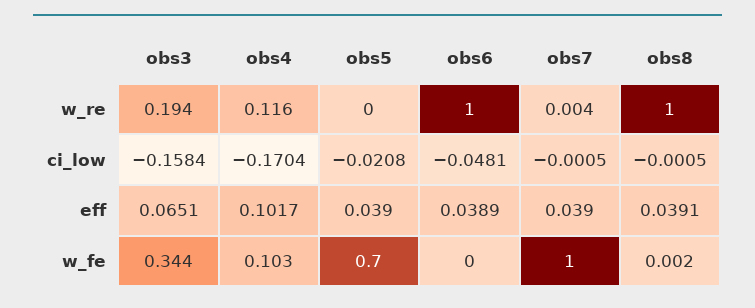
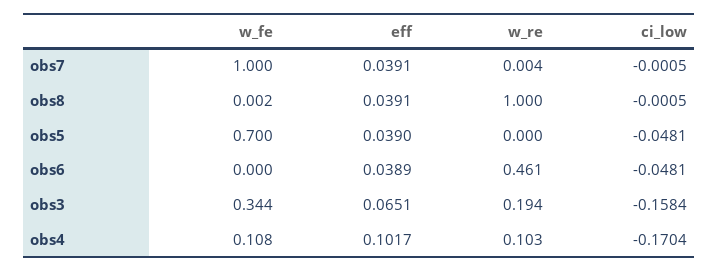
  {
    "obs3": {
      "w_re": 0.194,
      "ci_low": -0.1584,
      "eff": 0.0651,
      "w_fe": 0.344
    },
    "obs4": {
-     "w_re": 0.116,
+     "w_re": 0.103,
      "ci_low": -0.1704,
      "eff": 0.1017,
-     "w_fe": 0.103
+     "w_fe": 0.108
    },
    "obs5": {
      "w_re": 0,
-     "ci_low": -0.0208,
+     "ci_low": -0.0481,
      "eff": 0.039,
      "w_fe": 0.7
    },
    "obs6": {
-     "w_re": 1,
+     "w_re": 0.461,
      "ci_low": -0.0481,
      "eff": 0.0389,
      "w_fe": 0
    },
    "obs7": {
      "w_re": 0.004,
      "ci_low": -0.0005,
-     "eff": 0.039,
+     "eff": 0.0391,
      "w_fe": 1
    },
    "obs8": {
      "w_re": 1,
      "ci_low": -0.0005,
      "eff": 0.0391,
      "w_fe": 0.002
    }
  }

